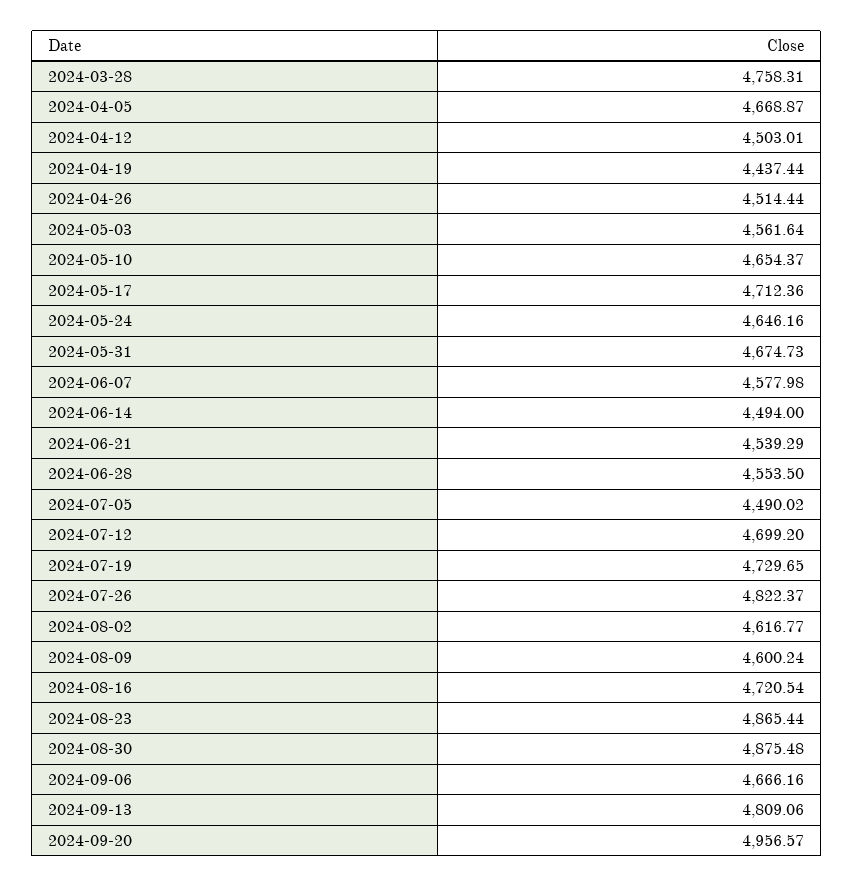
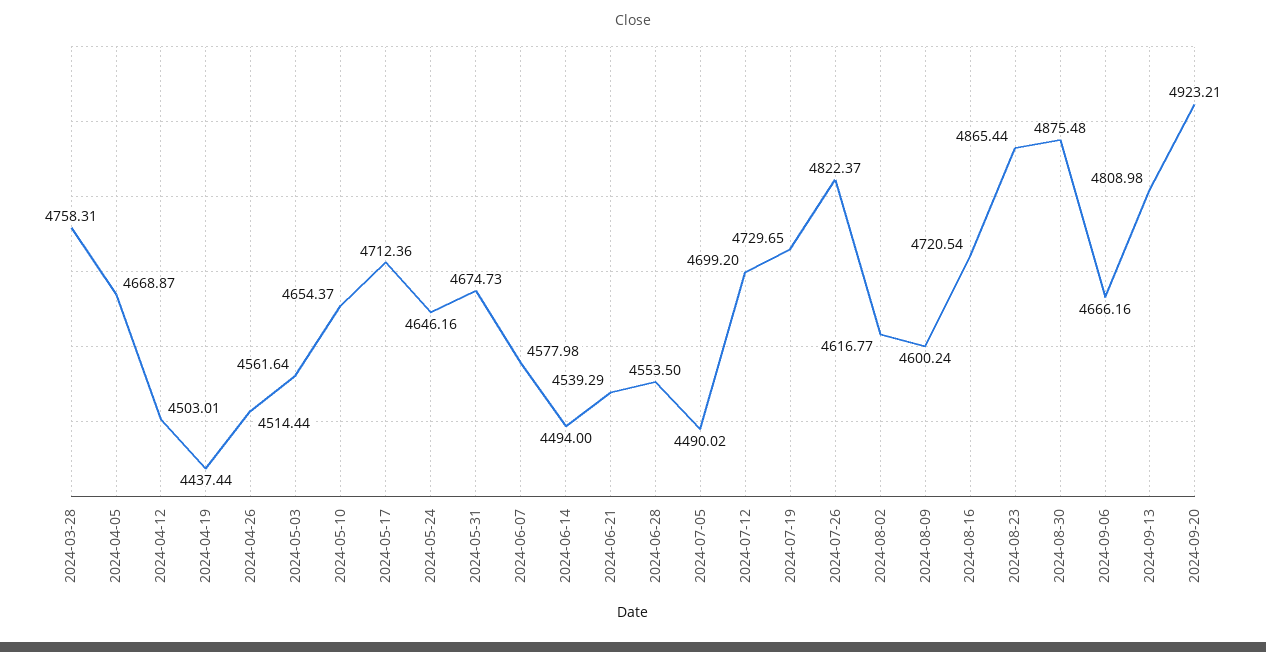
  {
    "2024-03-28": 4758.31,
    "2024-04-05": 4668.87,
    "2024-04-12": 4503.01,
    "2024-04-19": 4437.44,
    "2024-04-26": 4514.44,
    "2024-05-03": 4561.64,
    "2024-05-10": 4654.37,
    "2024-05-17": 4712.36,
    "2024-05-24": 4646.16,
    "2024-05-31": 4674.73,
    "2024-06-07": 4577.98,
    "2024-06-14": 4494,
    "2024-06-21": 4539.29,
    "2024-06-28": 4553.5,
    "2024-07-05": 4490.02,
    "2024-07-12": 4699.2,
    "2024-07-19": 4729.65,
    "2024-07-26": 4822.37,
    "2024-08-02": 4616.77,
    "2024-08-09": 4600.24,
    "2024-08-16": 4720.54,
    "2024-08-23": 4865.44,
    "2024-08-30": 4875.48,
    "2024-09-06": 4666.16,
-   "2024-09-13": 4809.06,
+   "2024-09-13": 4808.98,
-   "2024-09-20": 4956.57
+   "2024-09-20": 4923.21
  }

